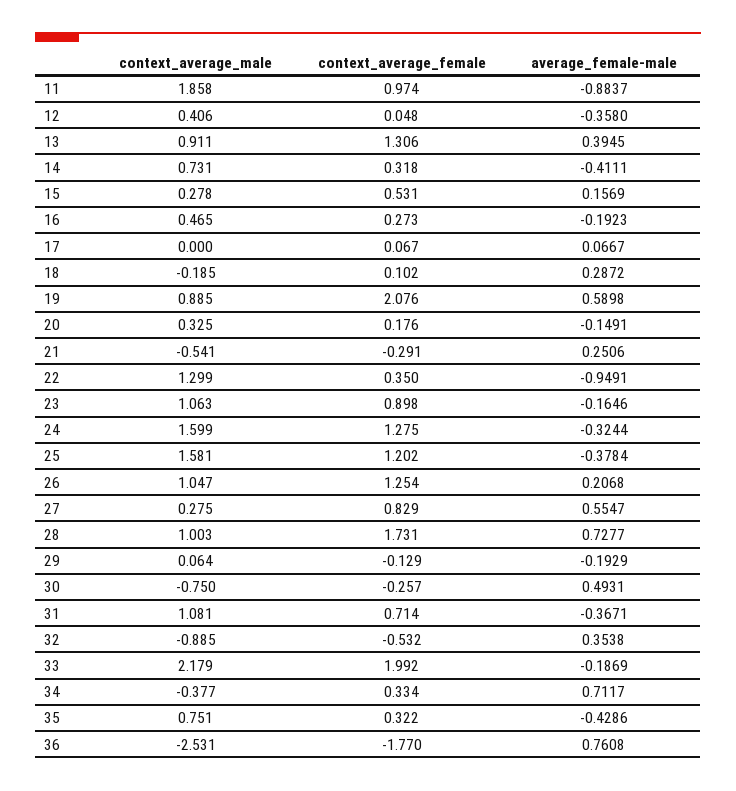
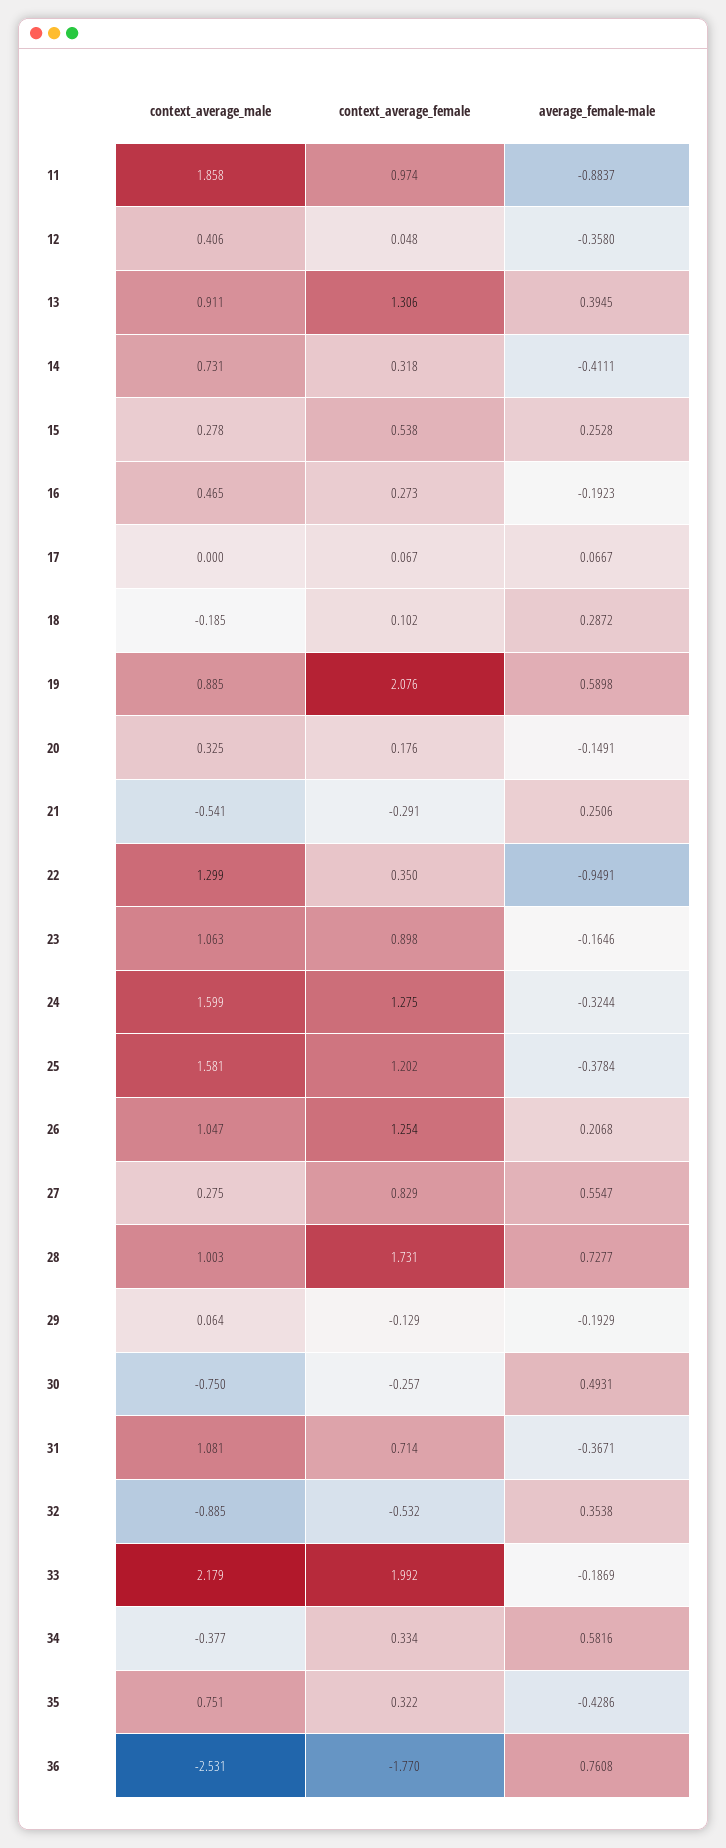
  {
    "context_average_male": {
      "11": 1.858,
      "12": 0.406,
      "13": 0.911,
      "14": 0.731,
      "15": 0.278,
      "16": 0.465,
      "17": 0,
      "18": -0.185,
      "19": 0.885,
      "20": 0.325,
      "21": -0.541,
      "22": 1.299,
      "23": 1.063,
      "24": 1.599,
      "25": 1.581,
      "26": 1.047,
      "27": 0.275,
      "28": 1.003,
      "29": 0.064,
      "30": -0.75,
      "31": 1.081,
      "32": -0.885,
      "33": 2.179,
      "34": -0.377,
      "35": 0.751,
      "36": -2.531
    },
    "context_average_female": {
      "11": 0.974,
      "12": 0.048,
      "13": 1.306,
      "14": 0.318,
-     "15": 0.531,
+     "15": 0.538,
      "16": 0.273,
      "17": 0.067,
      "18": 0.102,
      "19": 2.076,
      "20": 0.176,
      "21": -0.291,
      "22": 0.35,
      "23": 0.898,
      "24": 1.275,
      "25": 1.202,
      "26": 1.254,
      "27": 0.829,
      "28": 1.731,
      "29": -0.129,
      "30": -0.257,
      "31": 0.714,
      "32": -0.532,
      "33": 1.992,
      "34": 0.334,
      "35": 0.322,
      "36": -1.77
    },
    "average_female-male": {
      "11": -0.8837,
      "12": -0.358,
      "13": 0.3945,
      "14": -0.4111,
-     "15": 0.1569,
+     "15": 0.2528,
      "16": -0.1923,
      "17": 0.0667,
      "18": 0.2872,
      "19": 0.5898,
      "20": -0.1491,
      "21": 0.2506,
      "22": -0.9491,
      "23": -0.1646,
      "24": -0.3244,
      "25": -0.3784,
      "26": 0.2068,
      "27": 0.5547,
      "28": 0.7277,
      "29": -0.1929,
      "30": 0.4931,
      "31": -0.3671,
      "32": 0.3538,
      "33": -0.1869,
-     "34": 0.7117,
+     "34": 0.5816,
      "35": -0.4286,
      "36": 0.7608
    }
  }

